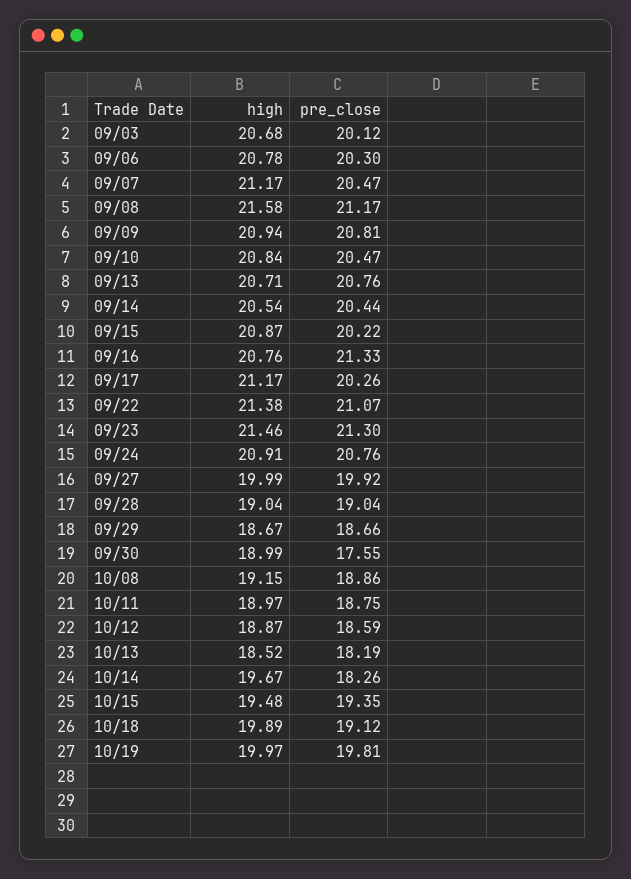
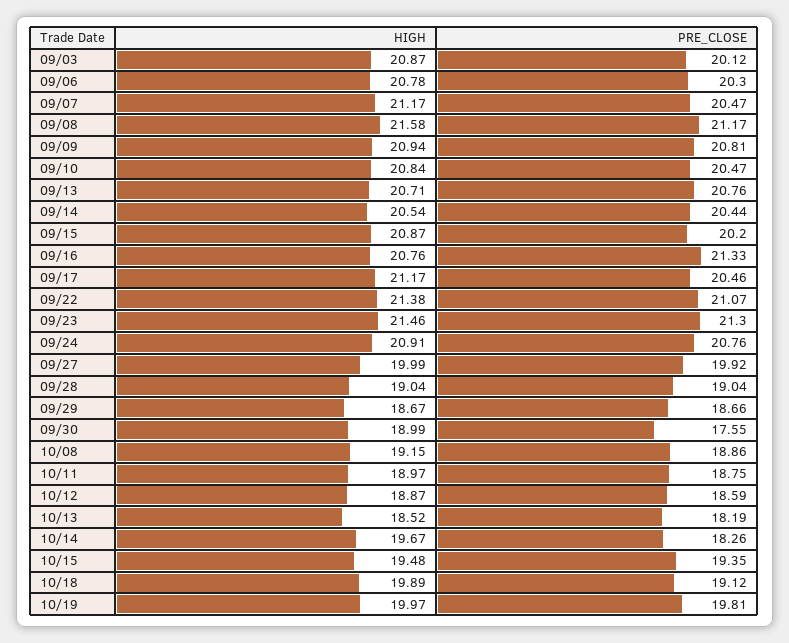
  {
    "high": {
-     "09/03": 20.68,
+     "09/03": 20.87,
      "09/06": 20.78,
      "09/07": 21.17,
      "09/08": 21.58,
      "09/09": 20.94,
      "09/10": 20.84,
      "09/13": 20.71,
      "09/14": 20.54,
      "09/15": 20.87,
      "09/16": 20.76,
      "09/17": 21.17,
      "09/22": 21.38,
      "09/23": 21.46,
      "09/24": 20.91,
      "09/27": 19.99,
      "09/28": 19.04,
      "09/29": 18.67,
      "09/30": 18.99,
      "10/08": 19.15,
      "10/11": 18.97,
      "10/12": 18.87,
      "10/13": 18.52,
      "10/14": 19.67,
      "10/15": 19.48,
      "10/18": 19.89,
      "10/19": 19.97
    },
    "pre_close": {
      "09/03": 20.12,
      "09/06": 20.3,
      "09/07": 20.47,
      "09/08": 21.17,
      "09/09": 20.81,
      "09/10": 20.47,
      "09/13": 20.76,
      "09/14": 20.44,
-     "09/15": 20.22,
+     "09/15": 20.2,
      "09/16": 21.33,
-     "09/17": 20.26,
+     "09/17": 20.46,
      "09/22": 21.07,
      "09/23": 21.3,
      "09/24": 20.76,
      "09/27": 19.92,
      "09/28": 19.04,
      "09/29": 18.66,
      "09/30": 17.55,
      "10/08": 18.86,
      "10/11": 18.75,
      "10/12": 18.59,
      "10/13": 18.19,
      "10/14": 18.26,
      "10/15": 19.35,
      "10/18": 19.12,
      "10/19": 19.81
    }
  }

